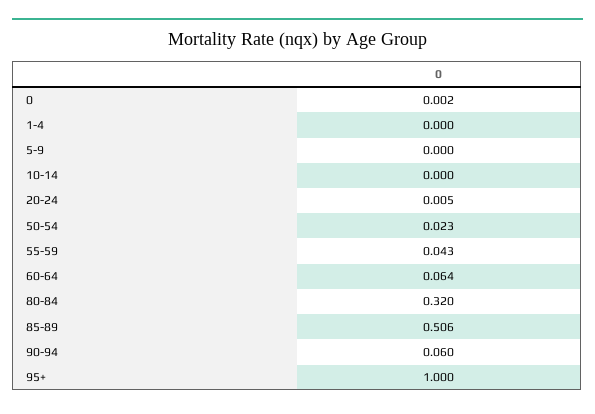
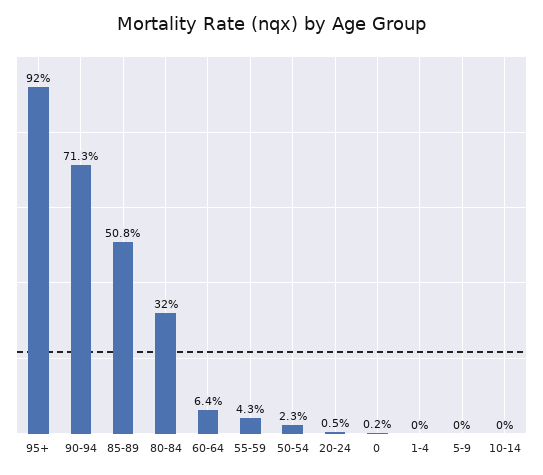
  {
    "0": 0.002,
    "1-4": 0,
    "5-9": 0,
    "10-14": 0,
    "20-24": 0.005,
    "50-54": 0.023,
    "55-59": 0.043,
    "60-64": 0.064,
    "80-84": 0.32,
-   "85-89": 0.506,
+   "85-89": 0.508,
-   "90-94": 0.06,
+   "90-94": 0.713,
-   "95+": 1
+   "95+": 0.92
  }

